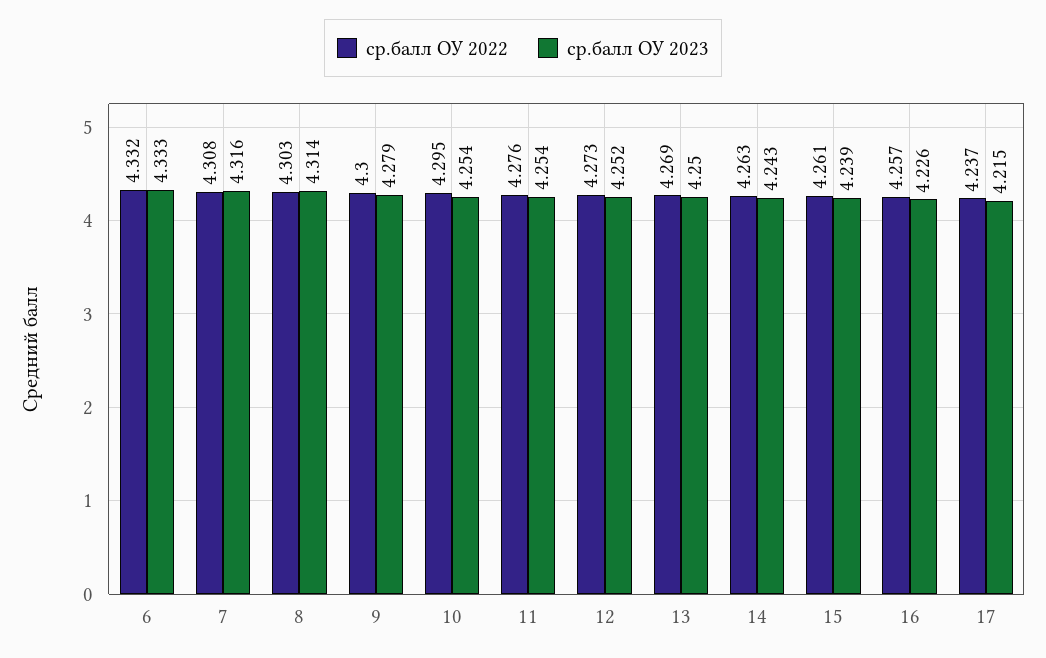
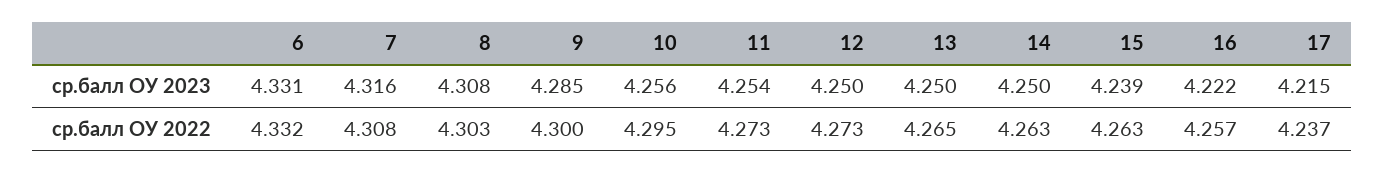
  {
    "ср.балл ОУ 2022": {
      "6": 4.332,
      "7": 4.308,
      "8": 4.303,
      "9": 4.3,
      "10": 4.295,
-     "11": 4.276,
+     "11": 4.273,
      "12": 4.273,
-     "13": 4.269,
+     "13": 4.265,
      "14": 4.263,
-     "15": 4.261,
+     "15": 4.263,
      "16": 4.257,
      "17": 4.237
    },
    "ср.балл ОУ 2023": {
-     "6": 4.333,
+     "6": 4.331,
      "7": 4.316,
-     "8": 4.314,
+     "8": 4.308,
-     "9": 4.279,
+     "9": 4.285,
-     "10": 4.254,
+     "10": 4.256,
      "11": 4.254,
-     "12": 4.252,
+     "12": 4.25,
      "13": 4.25,
-     "14": 4.243,
+     "14": 4.25,
      "15": 4.239,
-     "16": 4.226,
+     "16": 4.222,
      "17": 4.215
    }
  }

